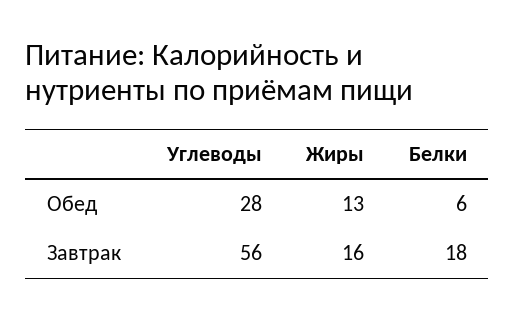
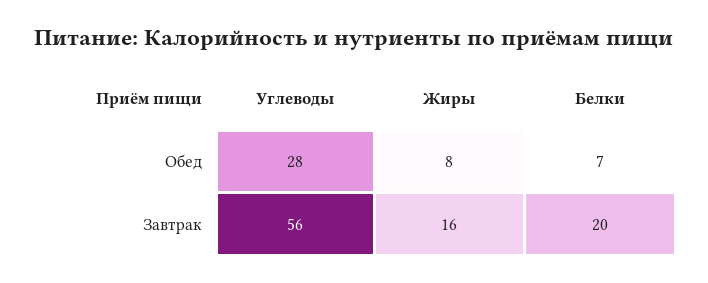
  {
    "Углеводы": {
      "Обед": 28,
      "Завтрак": 56
    },
    "Жиры": {
-     "Обед": 13,
+     "Обед": 8,
      "Завтрак": 16
    },
    "Белки": {
-     "Обед": 6,
+     "Обед": 7,
-     "Завтрак": 18
+     "Завтрак": 20
    }
  }

